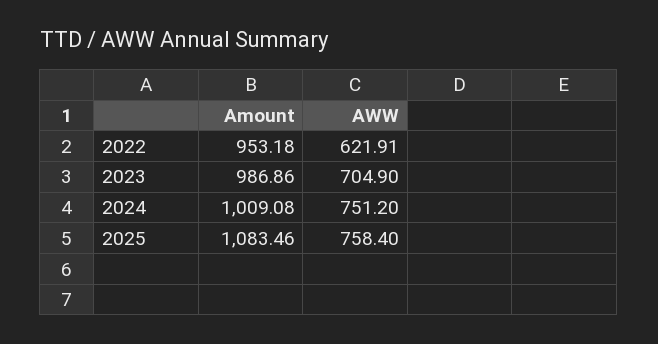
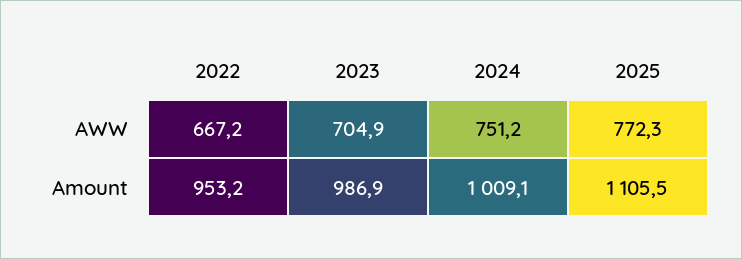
  {
    "Amount": {
      "2022": 953.18,
      "2023": 986.86,
      "2024": 1009.08,
-     "2025": 1083.46
+     "2025": 1105.5
    },
    "AWW": {
-     "2022": 621.91,
+     "2022": 667.2,
      "2023": 704.9,
      "2024": 751.2,
-     "2025": 758.4
+     "2025": 772.3
    }
  }

